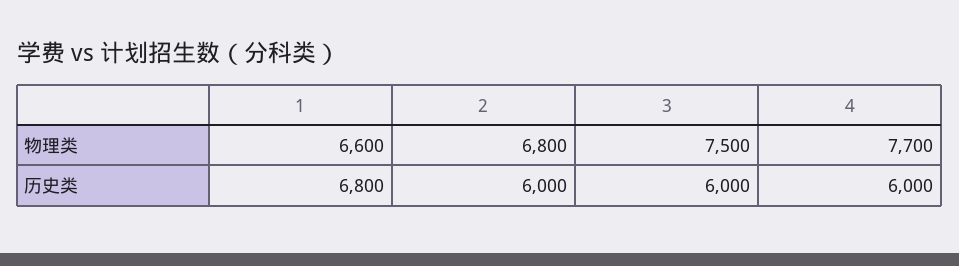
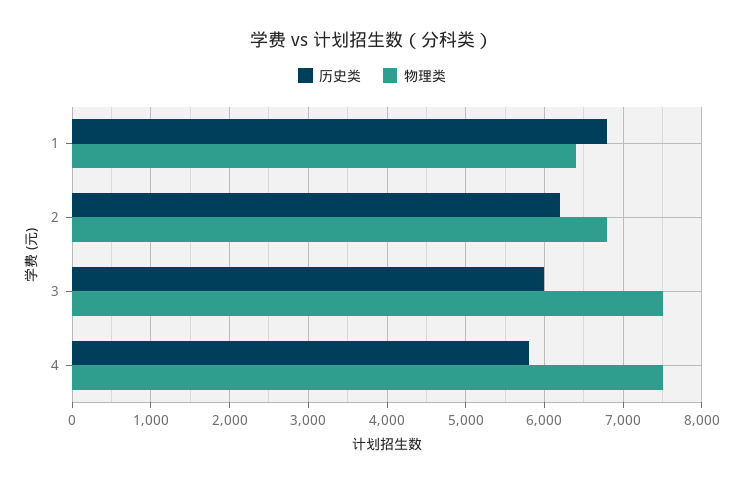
  {
    "物理类": {
-     "1": 6600,
+     "1": 6400,
      "2": 6800,
      "3": 7500,
-     "4": 7700
+     "4": 7500
    },
    "历史类": {
      "1": 6800,
-     "2": 6000,
+     "2": 6200,
      "3": 6000,
-     "4": 6000
+     "4": 5800
    }
  }

